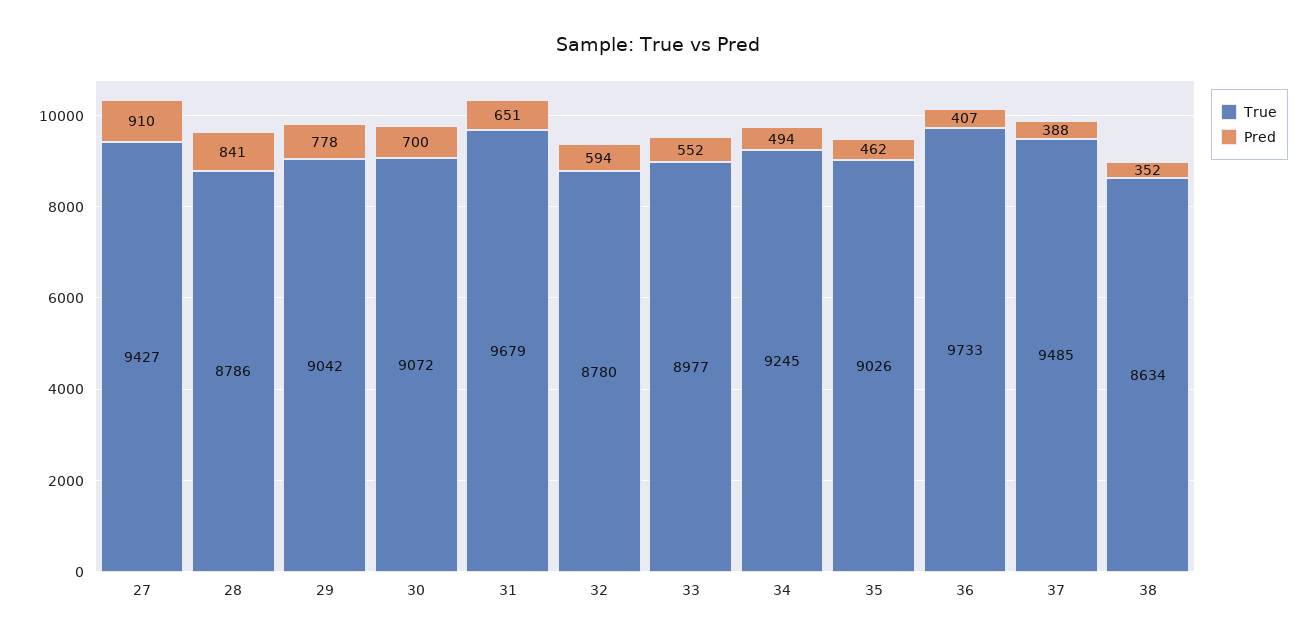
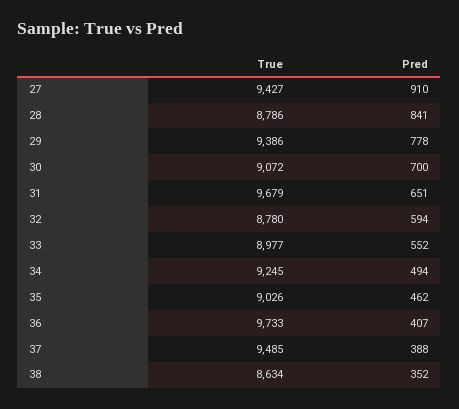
  {
    "True": {
      "27": 9427,
      "28": 8786,
-     "29": 9042,
+     "29": 9386,
      "30": 9072,
      "31": 9679,
      "32": 8780,
      "33": 8977,
      "34": 9245,
      "35": 9026,
      "36": 9733,
      "37": 9485,
      "38": 8634
    },
    "Pred": {
      "27": 910,
      "28": 841,
      "29": 778,
      "30": 700,
      "31": 651,
      "32": 594,
      "33": 552,
      "34": 494,
      "35": 462,
      "36": 407,
      "37": 388,
      "38": 352
    }
  }

